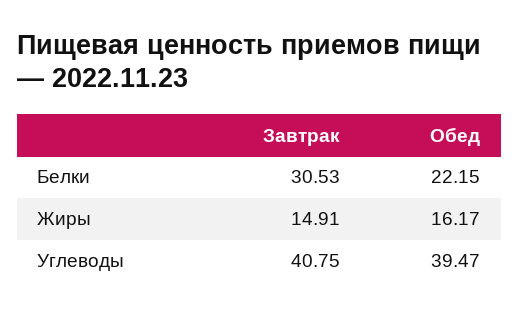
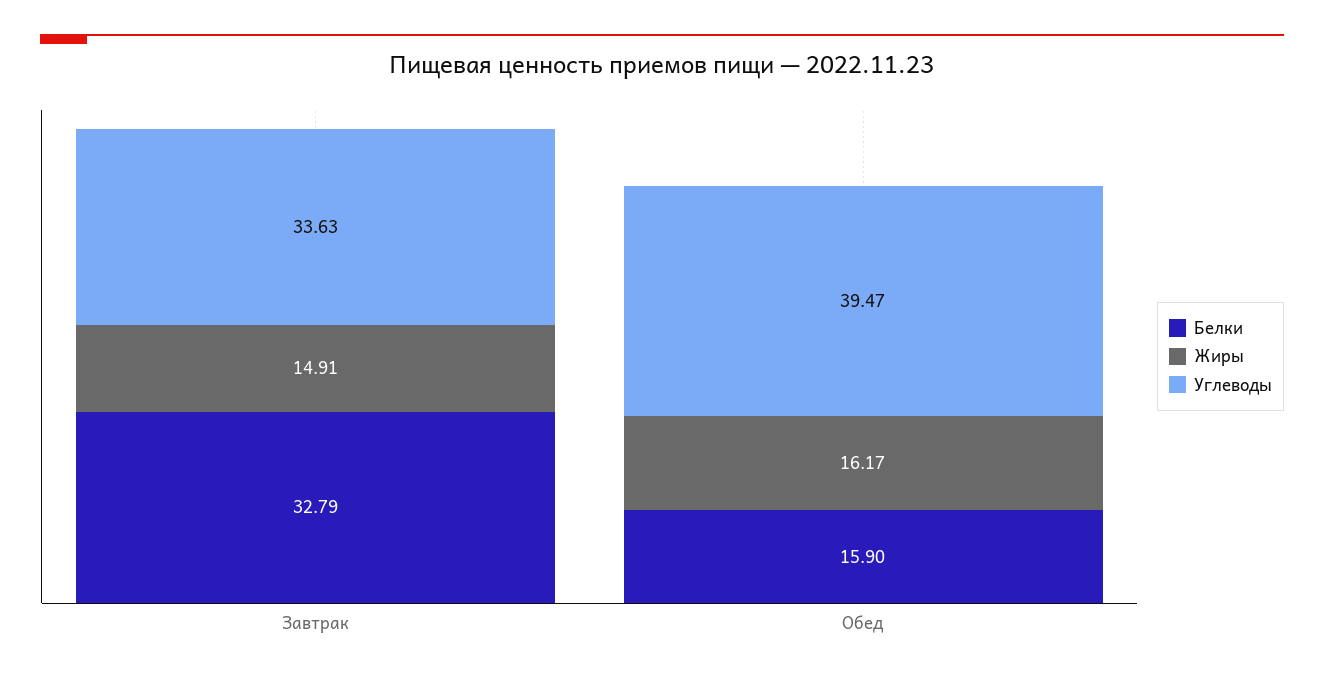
  {
    "Белки": {
-     "Завтрак": 30.53,
+     "Завтрак": 32.79,
-     "Обед": 22.15
+     "Обед": 15.9
    },
    "Жиры": {
      "Завтрак": 14.91,
      "Обед": 16.17
    },
    "Углеводы": {
-     "Завтрак": 40.75,
+     "Завтрак": 33.63,
      "Обед": 39.47
    }
  }

